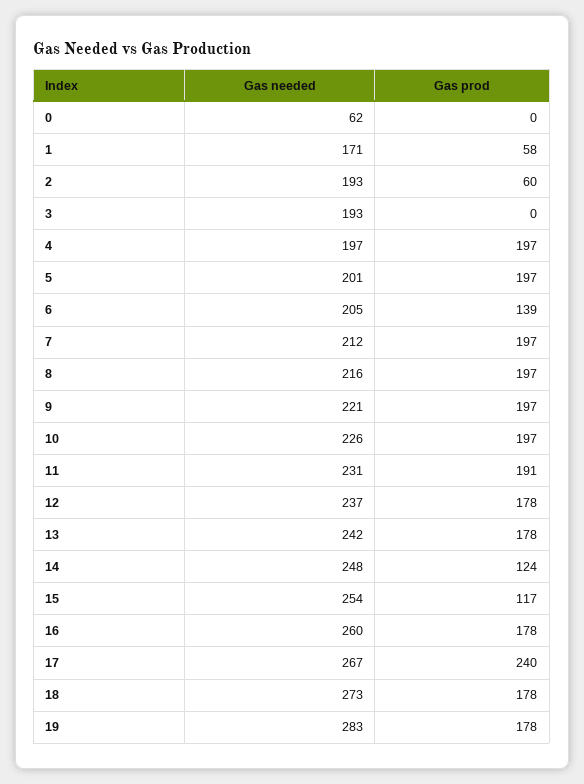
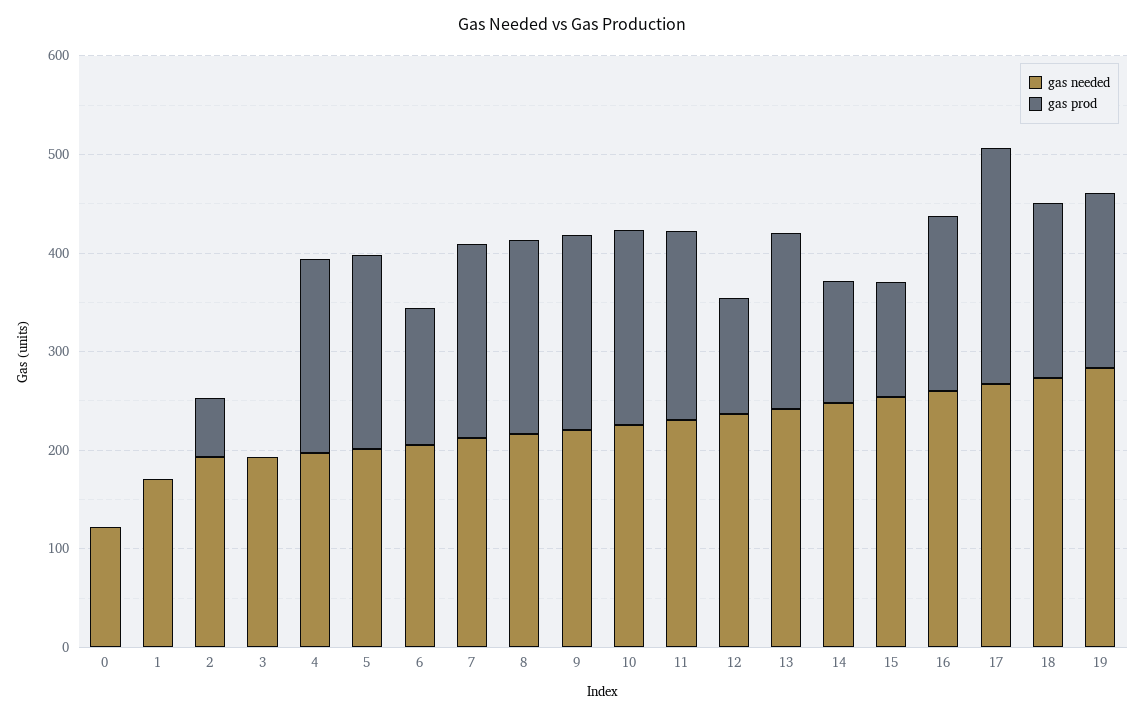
  {
    "Gas needed": {
-     "0": 62,
+     "0": 120,
      "1": 171,
      "2": 193,
      "3": 193,
      "4": 197,
      "5": 201,
      "6": 205,
      "7": 212,
      "8": 216,
      "9": 221,
      "10": 226,
      "11": 231,
      "12": 237,
      "13": 242,
      "14": 248,
      "15": 254,
      "16": 260,
      "17": 267,
      "18": 273,
      "19": 283
    },
    "Gas prod": {
      "0": 0,
-     "1": 58,
+     "1": 0,
      "2": 60,
      "3": 0,
      "4": 197,
      "5": 197,
      "6": 139,
      "7": 197,
      "8": 197,
      "9": 197,
      "10": 197,
      "11": 191,
-     "12": 178,
+     "12": 120,
      "13": 178,
      "14": 124,
      "15": 117,
      "16": 178,
      "17": 240,
      "18": 178,
      "19": 178
    }
  }

